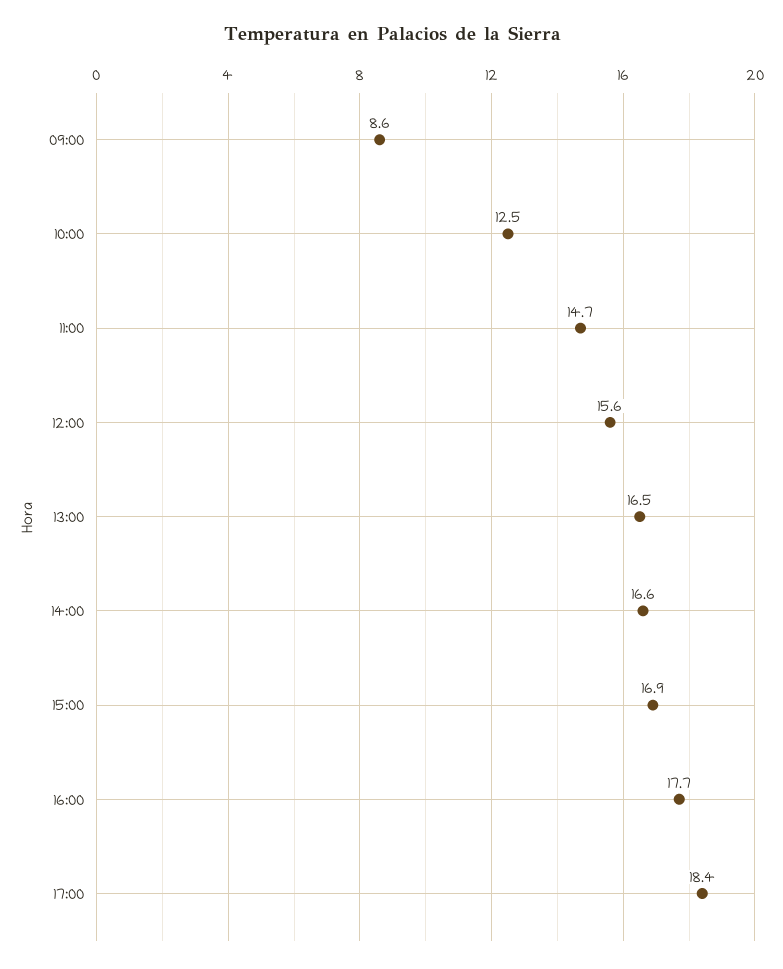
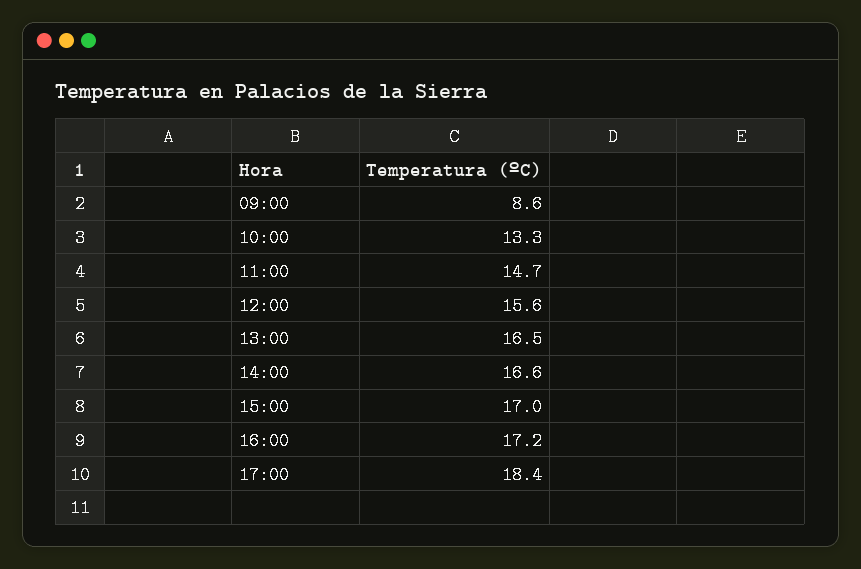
  {
    "09:00": 8.6,
-   "10:00": 12.5,
+   "10:00": 13.3,
    "11:00": 14.7,
    "12:00": 15.6,
    "13:00": 16.5,
    "14:00": 16.6,
-   "15:00": 16.9,
+   "15:00": 17,
-   "16:00": 17.7,
+   "16:00": 17.2,
    "17:00": 18.4
  }

